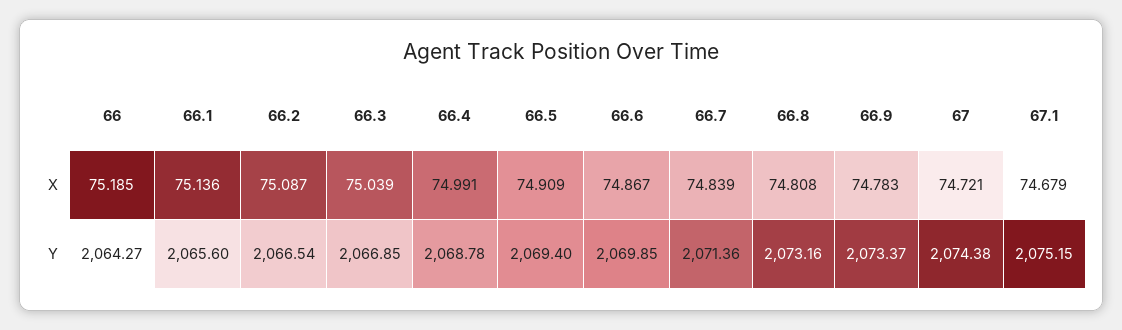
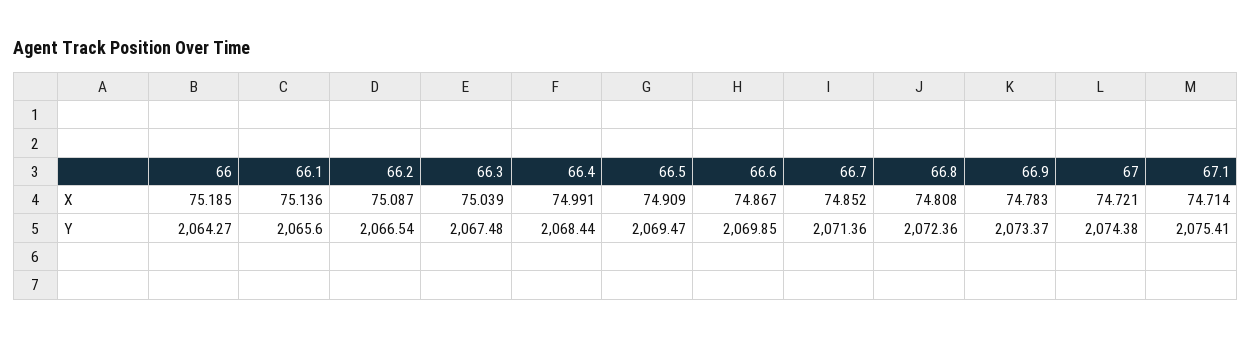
  {
    "66": {
      "X": 75.185,
      "Y": 2064.27
    },
    "66.1": {
      "X": 75.136,
      "Y": 2065.6
    },
    "66.2": {
      "X": 75.087,
      "Y": 2066.54
    },
    "66.3": {
      "X": 75.039,
-     "Y": 2066.85
+     "Y": 2067.48
    },
    "66.4": {
      "X": 74.991,
-     "Y": 2068.78
+     "Y": 2068.44
    },
    "66.5": {
      "X": 74.909,
-     "Y": 2069.4
+     "Y": 2069.47
    },
    "66.6": {
      "X": 74.867,
      "Y": 2069.85
    },
    "66.7": {
-     "X": 74.839,
+     "X": 74.852,
      "Y": 2071.36
    },
    "66.8": {
      "X": 74.808,
-     "Y": 2073.16
+     "Y": 2072.36
    },
    "66.9": {
      "X": 74.783,
      "Y": 2073.37
    },
    "67": {
      "X": 74.721,
      "Y": 2074.38
    },
    "67.1": {
-     "X": 74.679,
+     "X": 74.714,
-     "Y": 2075.15
+     "Y": 2075.41
    }
  }

